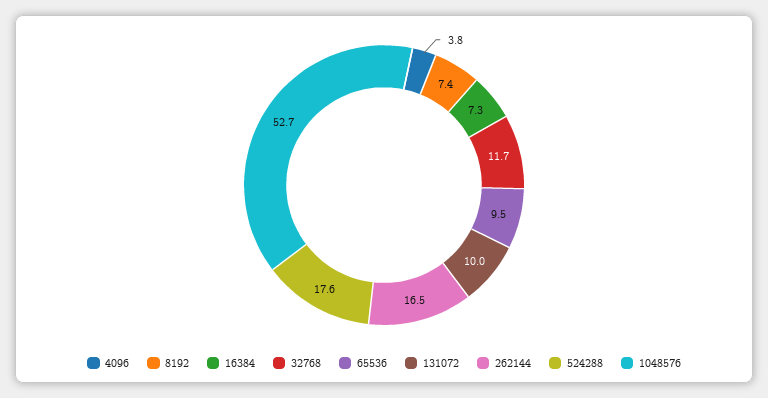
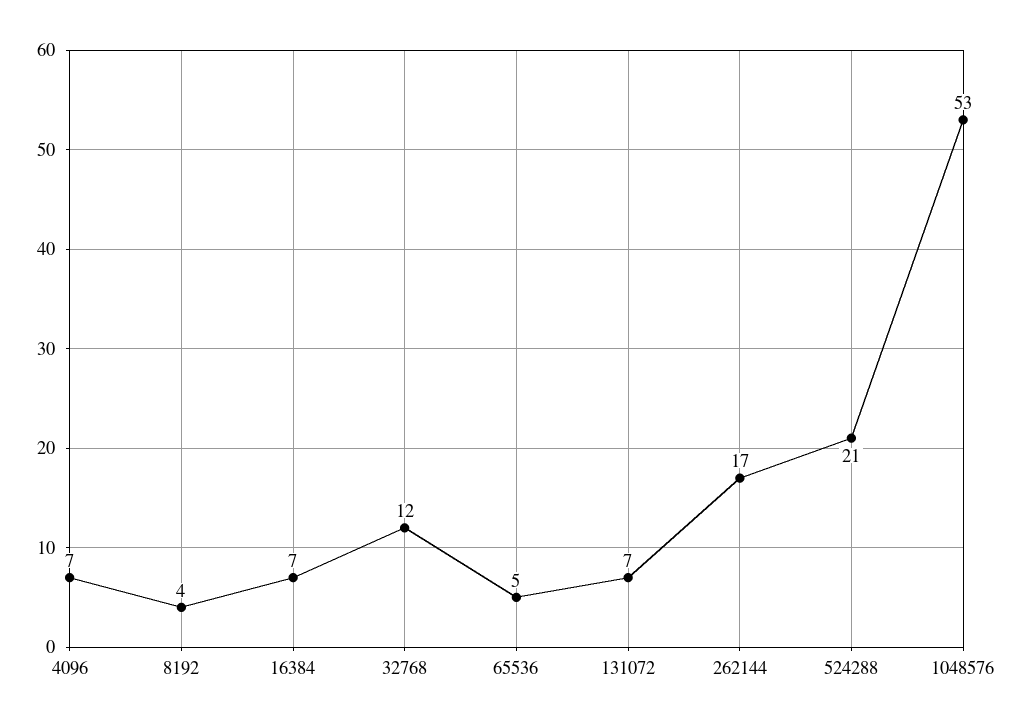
  {
-   "4096": 3.8,
+   "4096": 7,
-   "8192": 7.4,
+   "8192": 4,
    "16384": 7.3,
    "32768": 11.7,
-   "65536": 9.5,
+   "65536": 5,
-   "131072": 10,
+   "131072": 7,
    "262144": 16.5,
-   "524288": 17.6,
+   "524288": 21,
    "1048576": 52.7
  }

